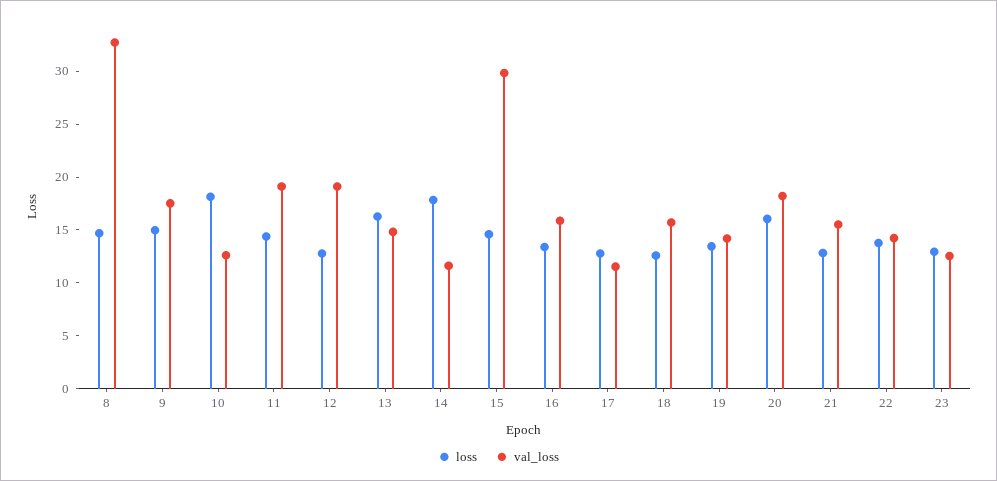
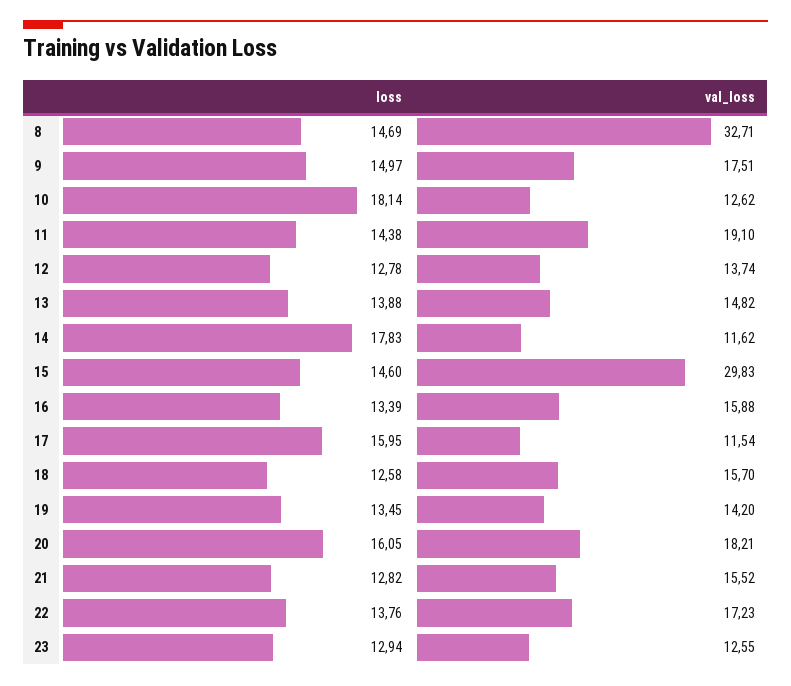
  {
    "loss": {
      "8": 14.69,
      "9": 14.97,
      "10": 18.14,
      "11": 14.38,
      "12": 12.78,
-     "13": 16,
+     "13": 13.88,
      "14": 17.83,
      "15": 14.6,
      "16": 13.39,
-     "17": 13,
+     "17": 15.95,
      "18": 12.58,
      "19": 13.45,
      "20": 16.05,
      "21": 12.82,
      "22": 13.76,
      "23": 12.94
    },
    "val_loss": {
      "8": 32.71,
      "9": 17.51,
      "10": 12.62,
      "11": 19.1,
-     "12": 19,
+     "12": 13.74,
      "13": 14.82,
      "14": 11.62,
      "15": 29.83,
      "16": 15.88,
      "17": 11.54,
      "18": 15.7,
      "19": 14.2,
      "20": 18.21,
      "21": 15.52,
-     "22": 14,
+     "22": 17.23,
      "23": 12.55
    }
  }

